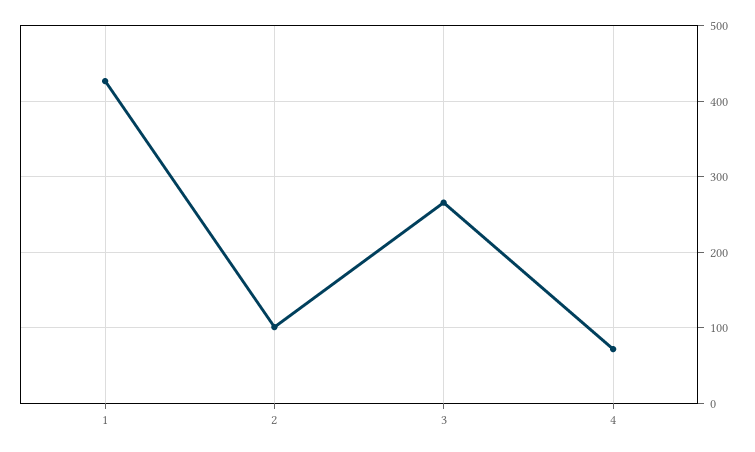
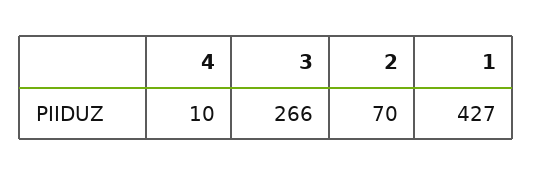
  {
    "1": 427,
-   "2": 100,
+   "2": 70,
    "3": 266,
-   "4": 70
+   "4": 10
  }

